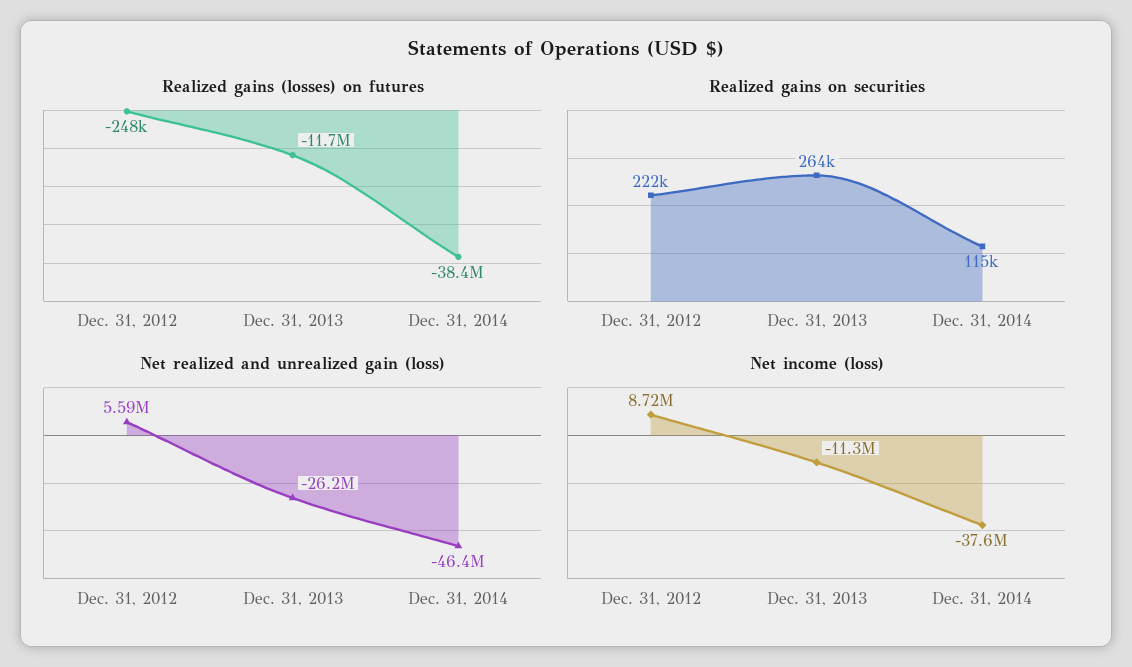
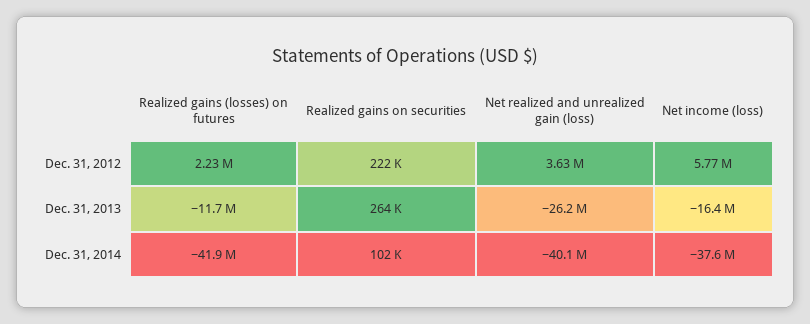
  {
    "Realized gains (losses) on futures": {
-     "Dec. 31, 2012": -248000,
+     "Dec. 31, 2012": 2230000,
      "Dec. 31, 2013": -11700000,
-     "Dec. 31, 2014": -38400000
+     "Dec. 31, 2014": -41900000
    },
    "Realized gains on securities": {
      "Dec. 31, 2012": 222000,
      "Dec. 31, 2013": 264000,
-     "Dec. 31, 2014": 115000
+     "Dec. 31, 2014": 102000
    },
    "Net realized and unrealized gain (loss)": {
-     "Dec. 31, 2012": 5590000,
+     "Dec. 31, 2012": 3630000,
      "Dec. 31, 2013": -26200000,
-     "Dec. 31, 2014": -46400000
+     "Dec. 31, 2014": -40100000
    },
    "Net income (loss)": {
-     "Dec. 31, 2012": 8720000,
+     "Dec. 31, 2012": 5770000,
-     "Dec. 31, 2013": -11300000,
+     "Dec. 31, 2013": -16400000,
      "Dec. 31, 2014": -37600000
    }
  }

